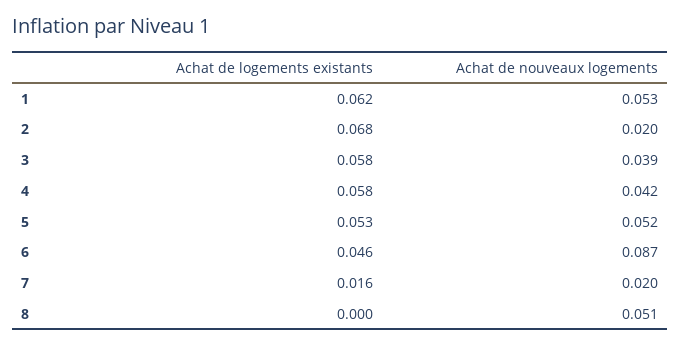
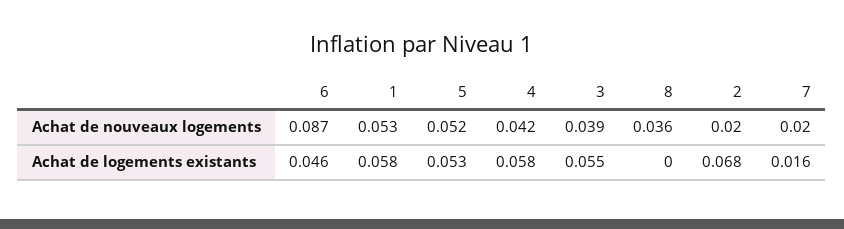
  {
    "Achat de logements existants": {
-     "1": 0.062,
+     "1": 0.058,
      "2": 0.068,
-     "3": 0.058,
+     "3": 0.055,
      "4": 0.058,
      "5": 0.053,
      "6": 0.046,
      "7": 0.016,
      "8": 0
    },
    "Achat de nouveaux logements": {
      "1": 0.053,
      "2": 0.02,
      "3": 0.039,
      "4": 0.042,
      "5": 0.052,
      "6": 0.087,
      "7": 0.02,
-     "8": 0.051
+     "8": 0.036
    }
  }

